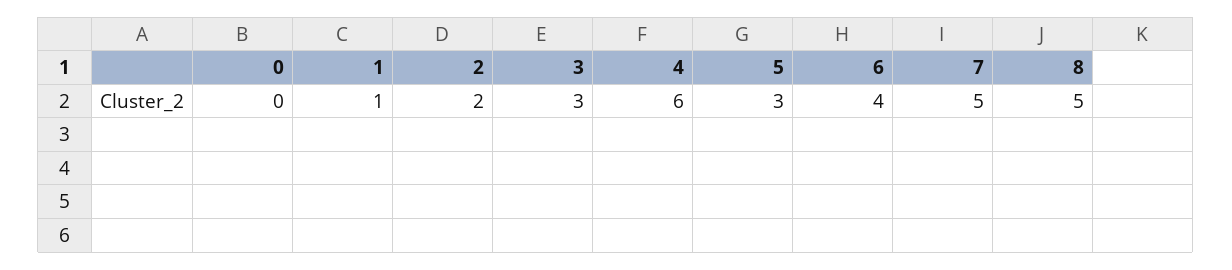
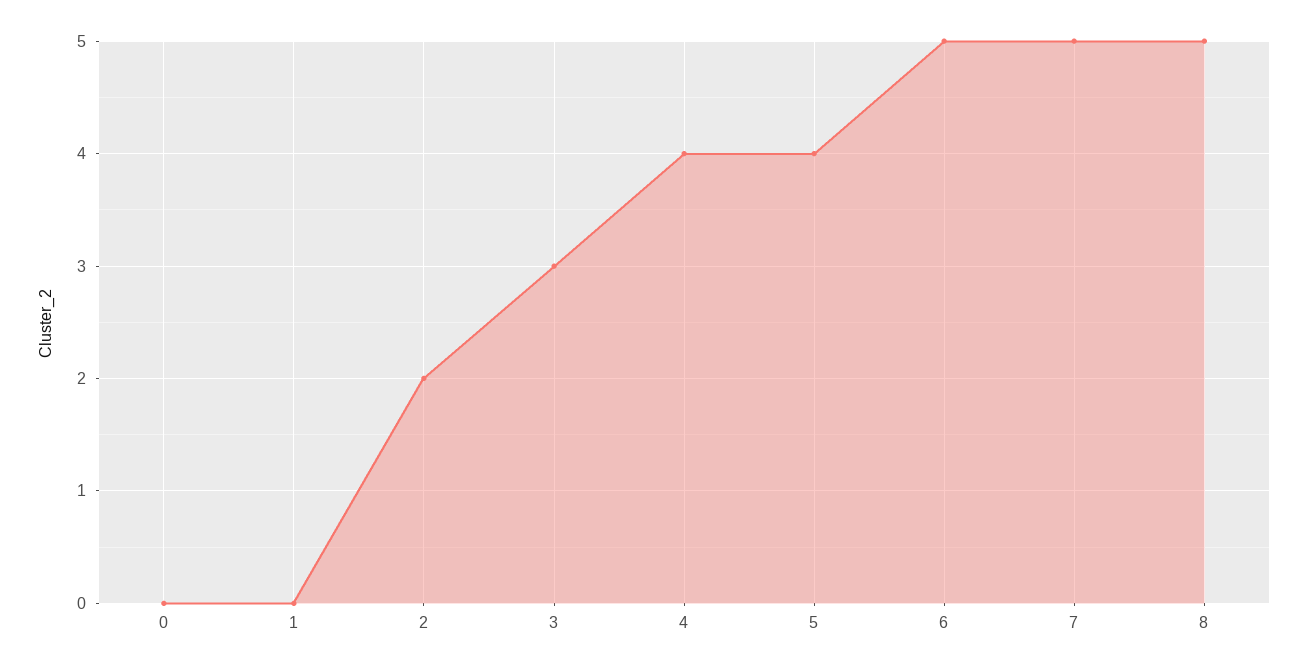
  {
    "0": 0,
-   "1": 1,
+   "1": 0,
    "2": 2,
    "3": 3,
-   "4": 6,
+   "4": 4,
-   "5": 3,
+   "5": 4,
-   "6": 4,
+   "6": 5,
    "7": 5,
    "8": 5
  }

